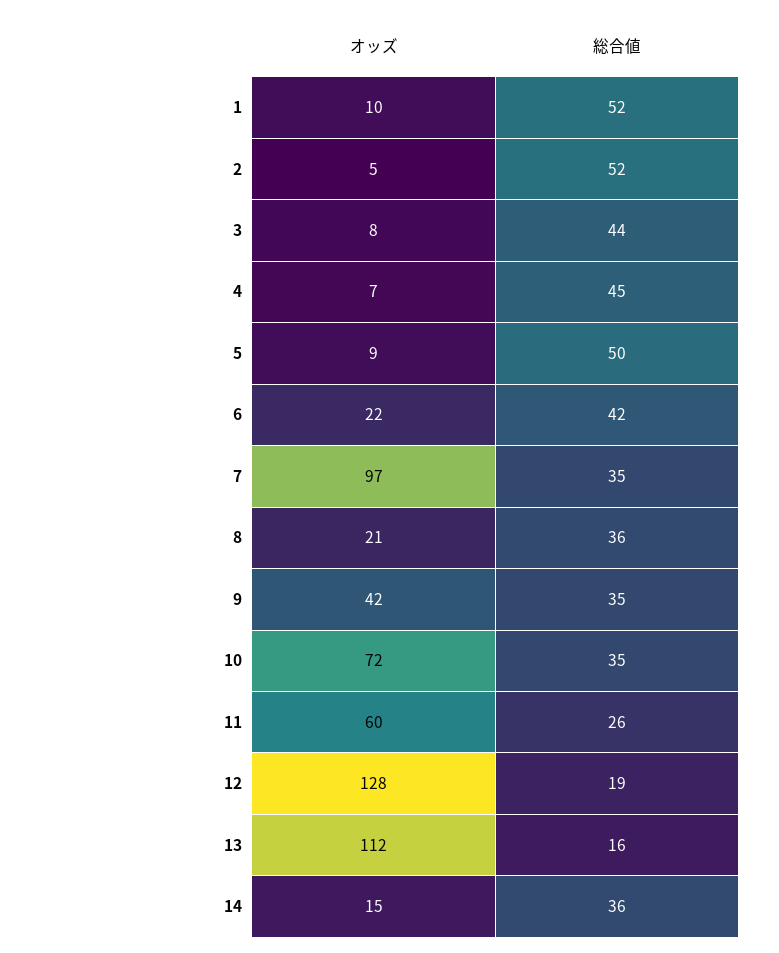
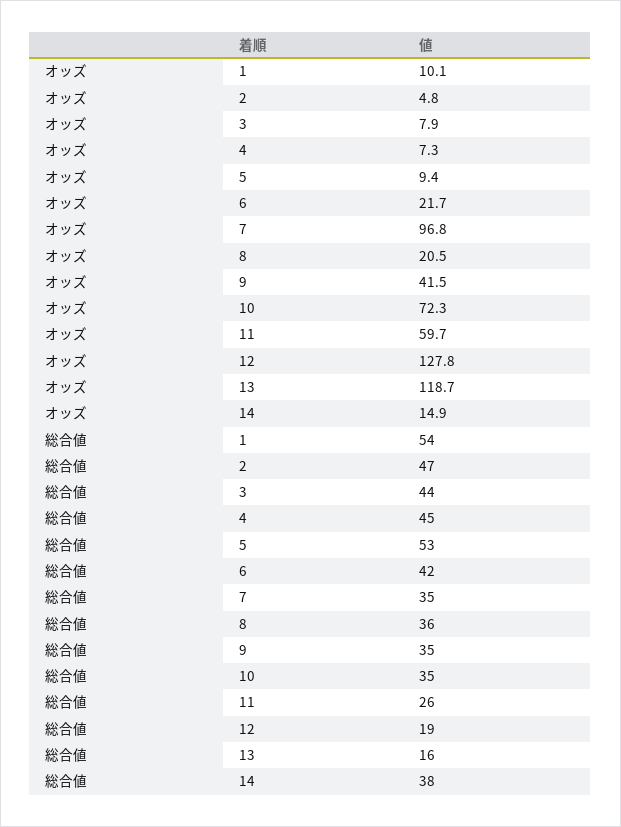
  {
    "オッズ": {
      "1": 10.1,
      "2": 4.8,
      "3": 7.9,
      "4": 7.3,
      "5": 9.4,
      "6": 21.7,
      "7": 96.8,
      "8": 20.5,
      "9": 41.5,
      "10": 72.3,
      "11": 59.7,
      "12": 127.8,
-     "13": 112,
+     "13": 118.7,
      "14": 14.9
    },
    "総合値": {
-     "1": 52,
+     "1": 54,
-     "2": 52,
+     "2": 47,
      "3": 44,
      "4": 45,
-     "5": 50,
+     "5": 53,
      "6": 42,
      "7": 35,
      "8": 36,
      "9": 35,
      "10": 35,
      "11": 26,
      "12": 19,
      "13": 16,
-     "14": 36
+     "14": 38
    }
  }

